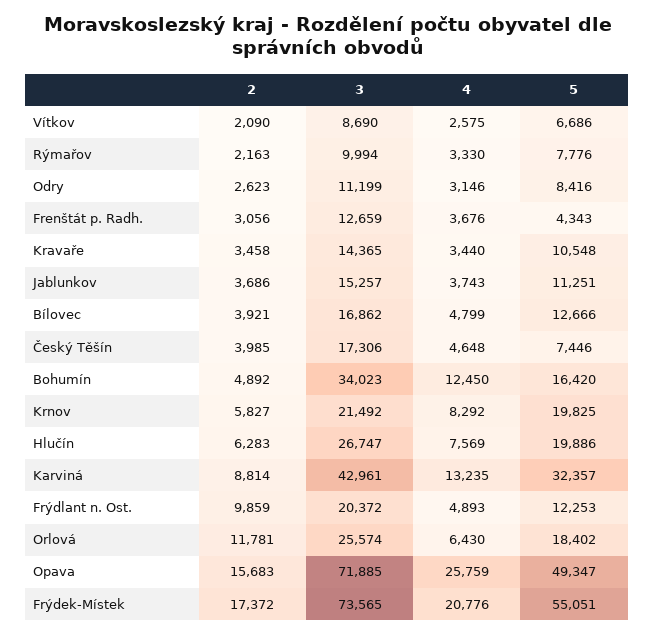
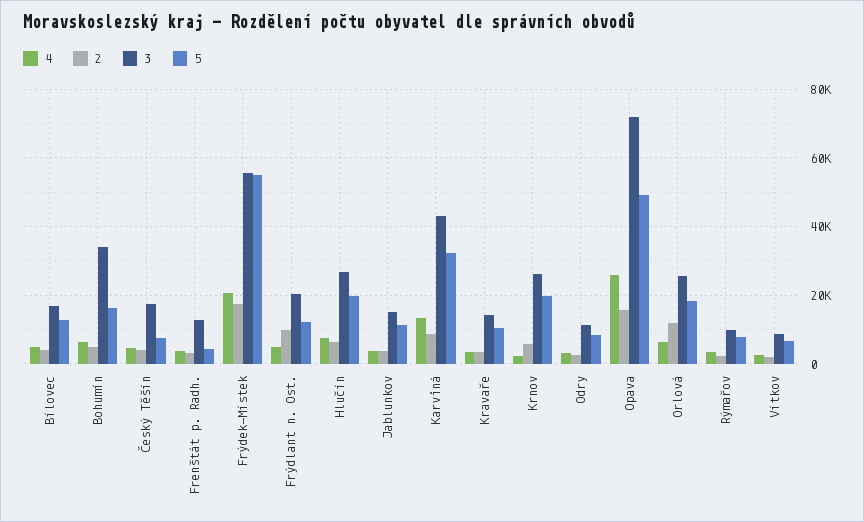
  {
    "2": {
      "Vítkov": 2090,
      "Rýmařov": 2163,
      "Odry": 2623,
      "Frenštát p. Radh.": 3056,
      "Kravaře": 3458,
      "Jablunkov": 3686,
      "Bílovec": 3921,
      "Český Těšín": 3985,
      "Bohumín": 4892,
      "Krnov": 5827,
      "Hlučín": 6283,
      "Karviná": 8814,
      "Frýdlant n. Ost.": 9859,
      "Orlová": 11781,
      "Opava": 15683,
      "Frýdek-Místek": 17372
    },
    "3": {
      "Vítkov": 8690,
      "Rýmařov": 9994,
      "Odry": 11199,
      "Frenštát p. Radh.": 12659,
      "Kravaře": 14365,
      "Jablunkov": 15257,
      "Bílovec": 16862,
      "Český Těšín": 17306,
      "Bohumín": 34023,
-     "Krnov": 21492,
+     "Krnov": 26000,
      "Hlučín": 26747,
      "Karviná": 42961,
      "Frýdlant n. Ost.": 20372,
      "Orlová": 25574,
      "Opava": 71885,
-     "Frýdek-Místek": 73565
+     "Frýdek-Místek": 56000
    },
    "4": {
      "Vítkov": 2575,
      "Rýmařov": 3330,
      "Odry": 3146,
      "Frenštát p. Radh.": 3676,
      "Kravaře": 3440,
      "Jablunkov": 3743,
      "Bílovec": 4799,
      "Český Těšín": 4648,
-     "Bohumín": 12450,
+     "Bohumín": 6000,
-     "Krnov": 8292,
+     "Krnov": 2000,
      "Hlučín": 7569,
      "Karviná": 13235,
      "Frýdlant n. Ost.": 4893,
      "Orlová": 6430,
      "Opava": 25759,
      "Frýdek-Místek": 20776
    },
    "5": {
      "Vítkov": 6686,
      "Rýmařov": 7776,
      "Odry": 8416,
      "Frenštát p. Radh.": 4343,
      "Kravaře": 10548,
      "Jablunkov": 11251,
      "Bílovec": 12666,
      "Český Těšín": 7446,
      "Bohumín": 16420,
      "Krnov": 19825,
      "Hlučín": 19886,
      "Karviná": 32357,
      "Frýdlant n. Ost.": 12253,
      "Orlová": 18402,
      "Opava": 49347,
      "Frýdek-Místek": 55051
    }
  }

